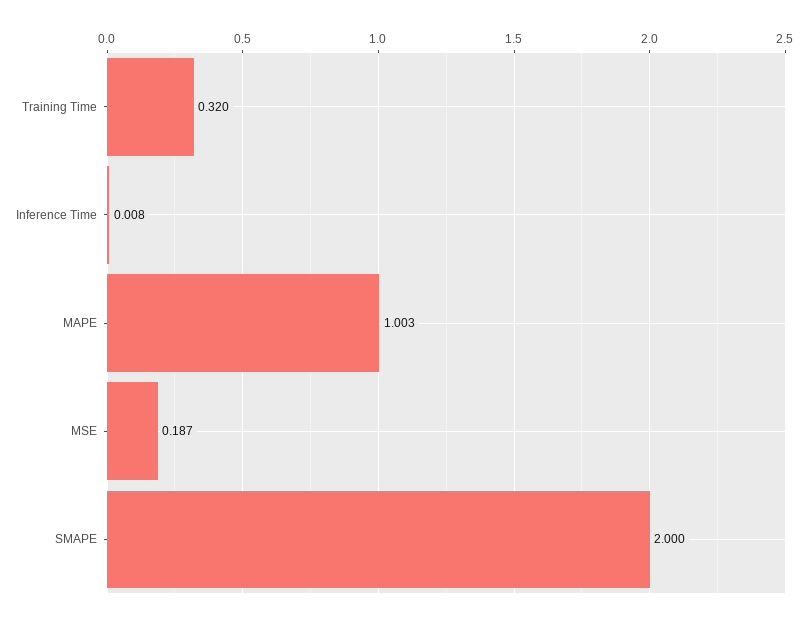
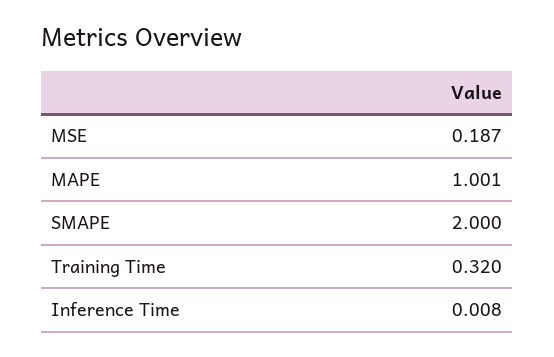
  {
    "Training Time": 0.32,
    "Inference Time": 0.008,
-   "MAPE": 1.003,
+   "MAPE": 1.001,
    "MSE": 0.187,
    "SMAPE": 2
  }

